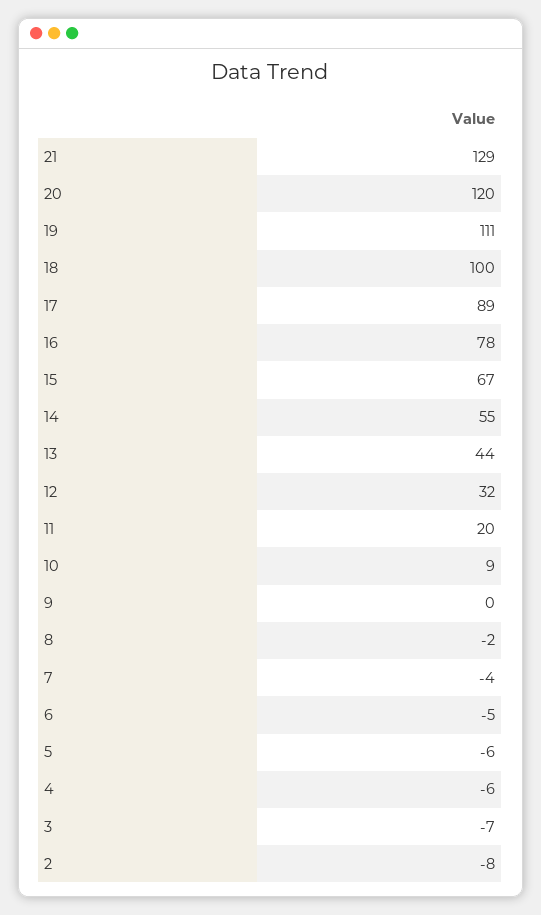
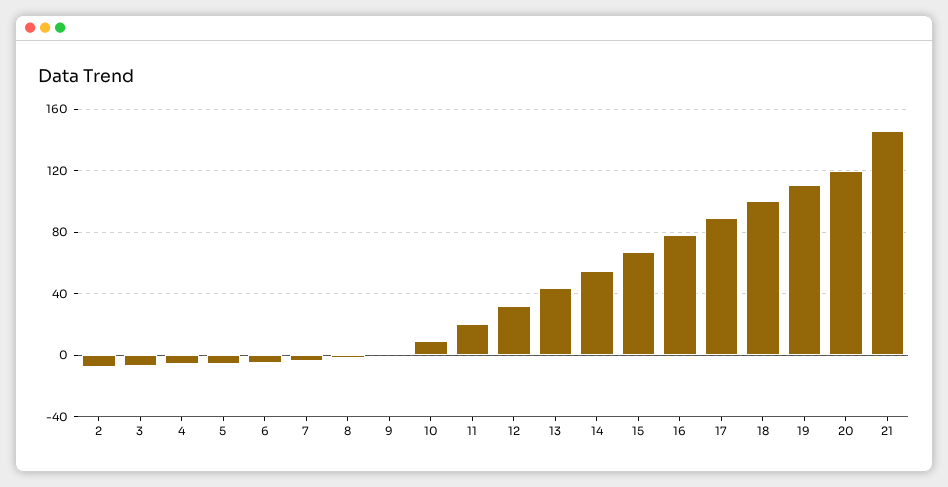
  {
-   "21": 129,
+   "21": 145,
    "20": 120,
    "19": 111,
    "18": 100,
    "17": 89,
    "16": 78,
    "15": 67,
    "14": 55,
    "13": 44,
    "12": 32,
    "11": 20,
    "10": 9,
    "9": 0,
    "8": -2,
    "7": -4,
    "6": -5,
    "5": -6,
    "4": -6,
    "3": -7,
    "2": -8
  }

